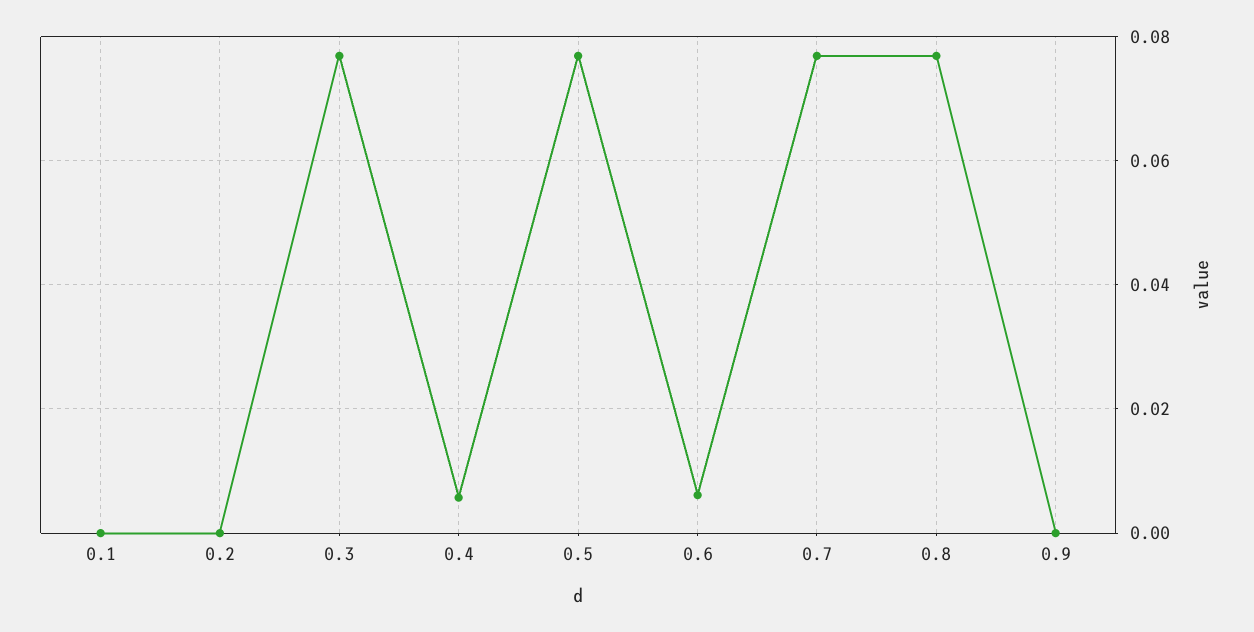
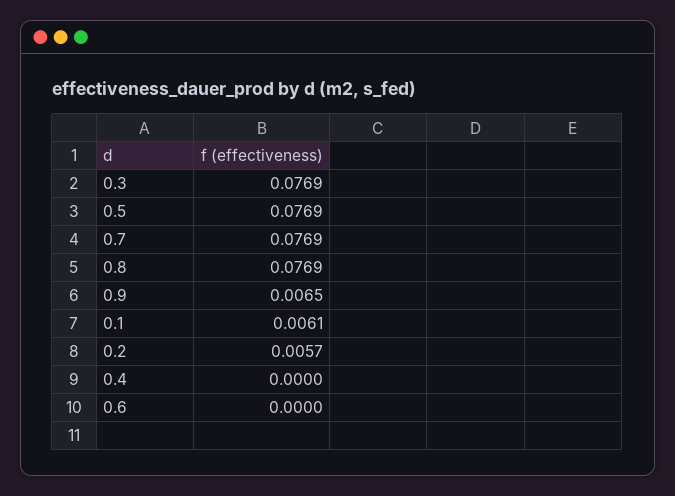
  {
-   "0.1": 0,
+   "0.1": 0.0061,
-   "0.2": 0,
+   "0.2": 0.0057,
    "0.3": 0.0769,
-   "0.4": 0.006,
+   "0.4": 0,
    "0.5": 0.0769,
-   "0.6": 0.006,
+   "0.6": 0,
    "0.7": 0.0769,
    "0.8": 0.0769,
-   "0.9": 0
+   "0.9": 0.0065
  }

